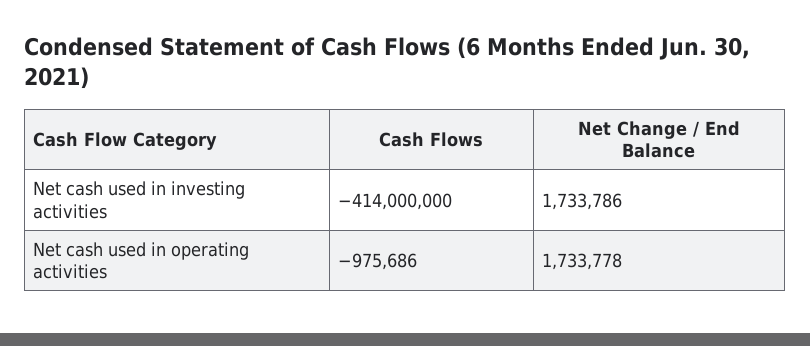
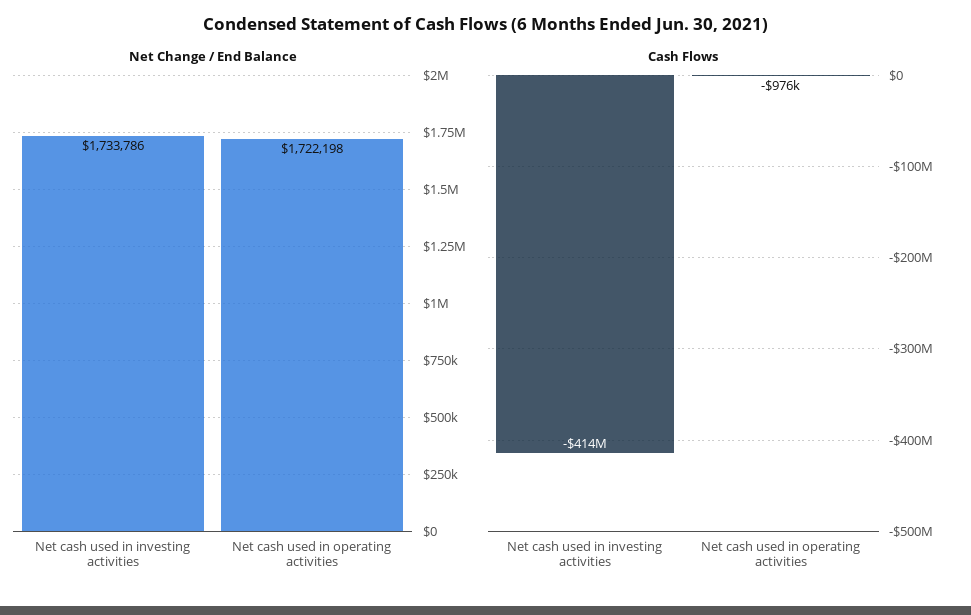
  {
    "Cash Flows": {
      "Net cash used in investing activities": -414000000,
      "Net cash used in operating activities": -975686
    },
    "Net Change / End Balance": {
      "Net cash used in investing activities": 1733786,
-     "Net cash used in operating activities": 1733778
+     "Net cash used in operating activities": 1722198
    }
  }

